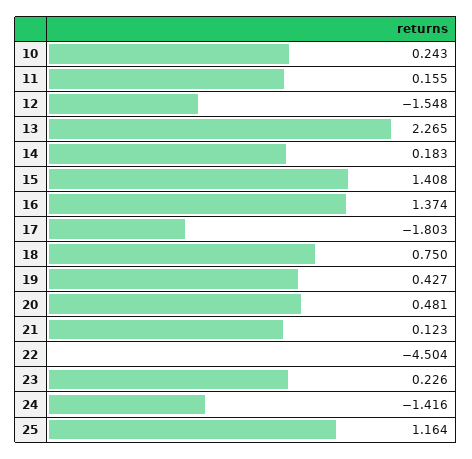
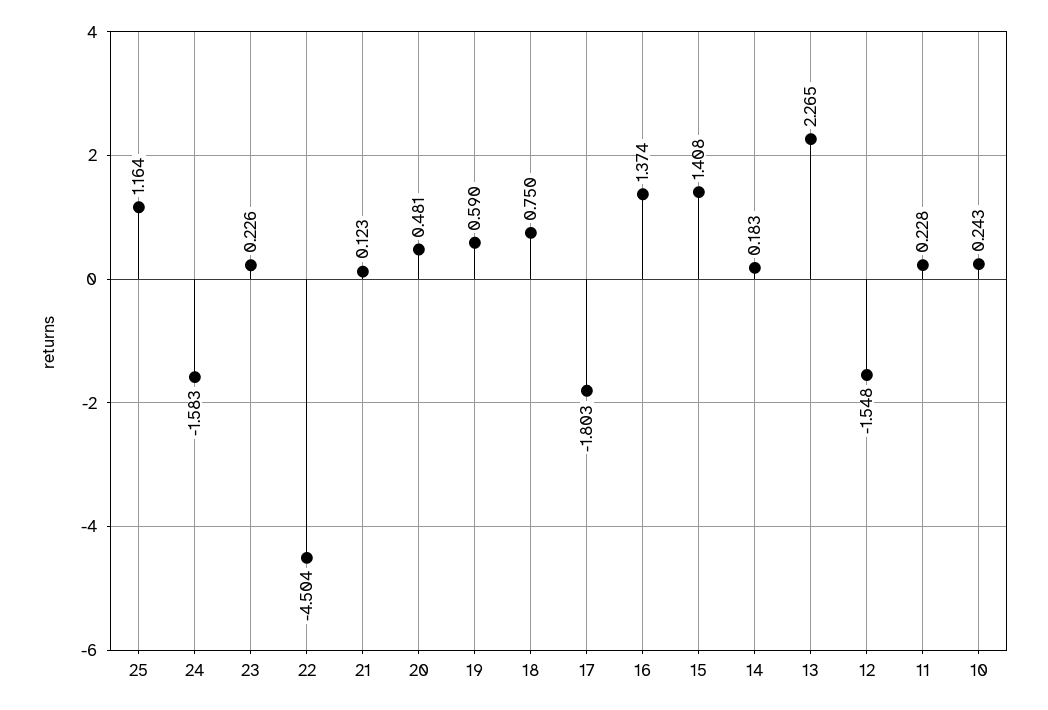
  {
    "10": 0.243,
-   "11": 0.155,
+   "11": 0.228,
    "12": -1.548,
    "13": 2.265,
    "14": 0.183,
    "15": 1.408,
    "16": 1.374,
    "17": -1.803,
    "18": 0.75,
-   "19": 0.427,
+   "19": 0.59,
    "20": 0.481,
    "21": 0.123,
    "22": -4.504,
    "23": 0.226,
-   "24": -1.416,
+   "24": -1.583,
    "25": 1.164
  }

